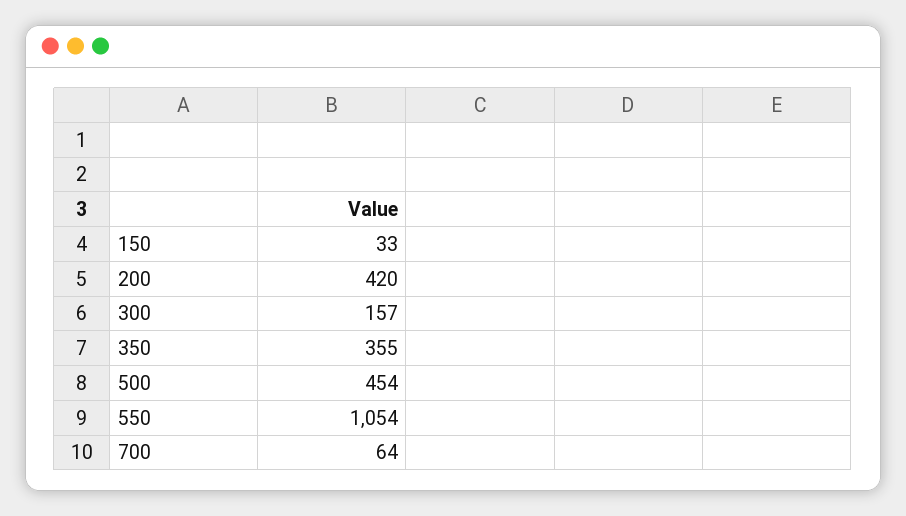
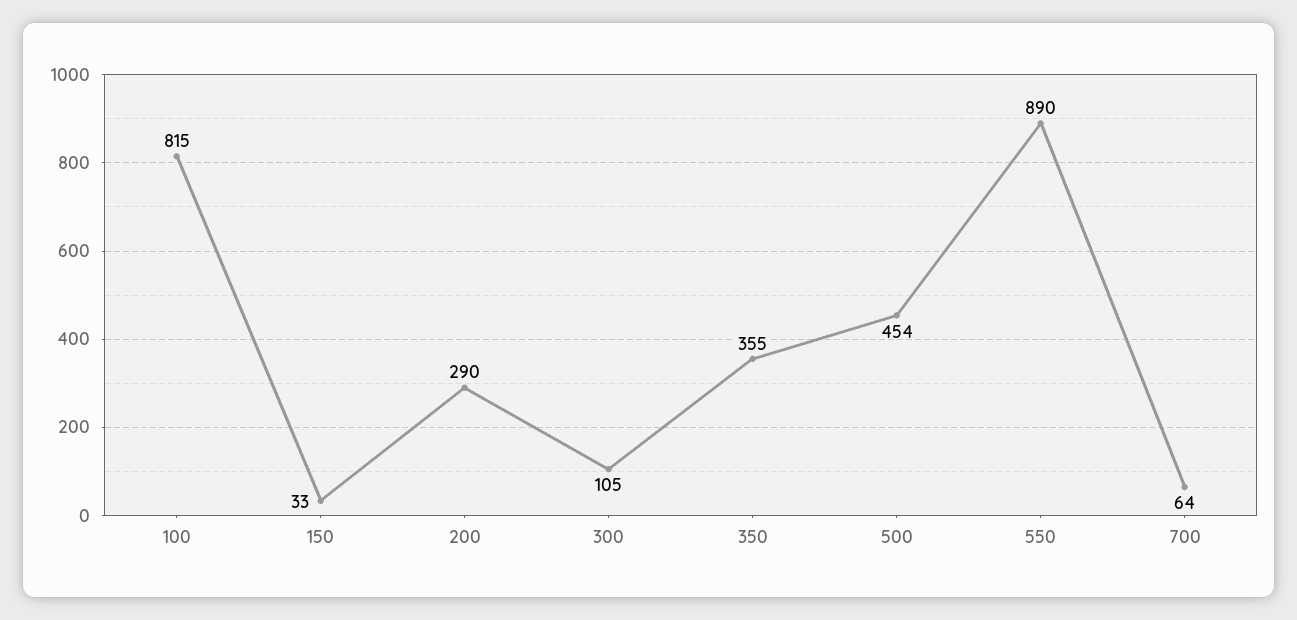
  {
    "150": 33,
-   "200": 420,
+   "200": 290,
-   "300": 157,
+   "300": 105,
    "350": 355,
    "500": 454,
-   "550": 1054,
+   "550": 890,
-   "700": 64
+   "700": 64,
+   "100": 815
  }

